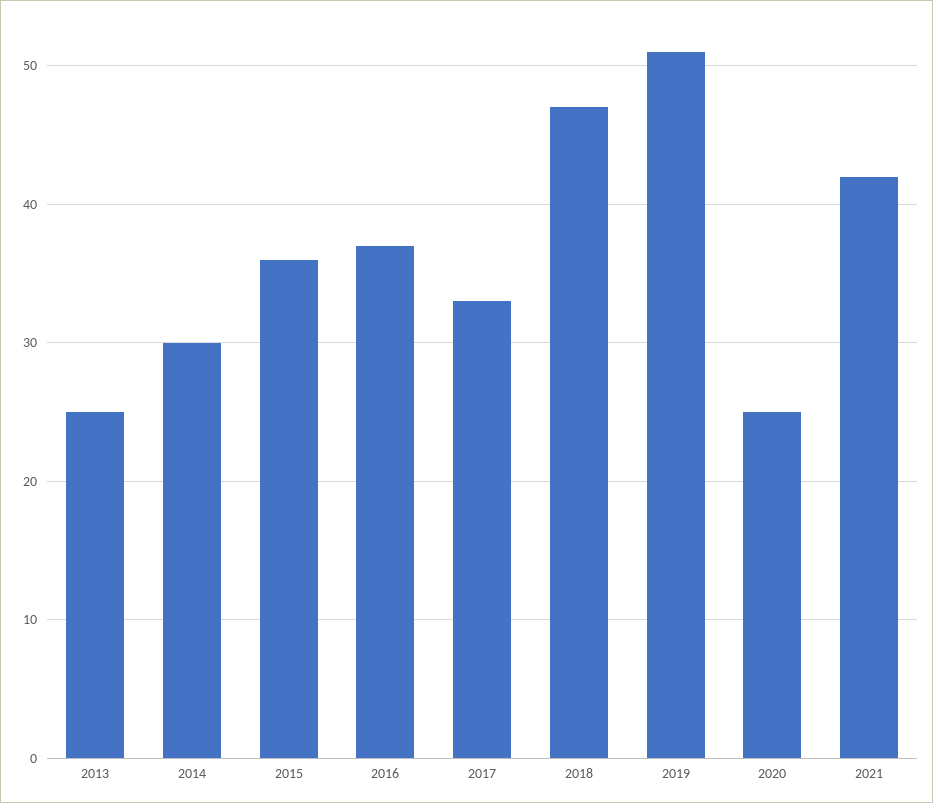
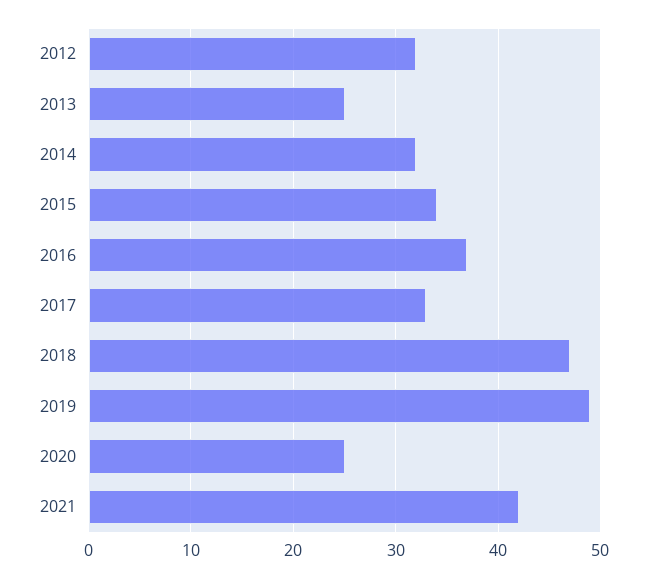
  {
    "2013": 25,
-   "2014": 30,
+   "2014": 32,
-   "2015": 36,
+   "2015": 34,
    "2016": 37,
    "2017": 33,
    "2018": 47,
-   "2019": 51,
+   "2019": 49,
    "2020": 25,
-   "2021": 42
+   "2021": 42,
+   "2012": 32
  }

